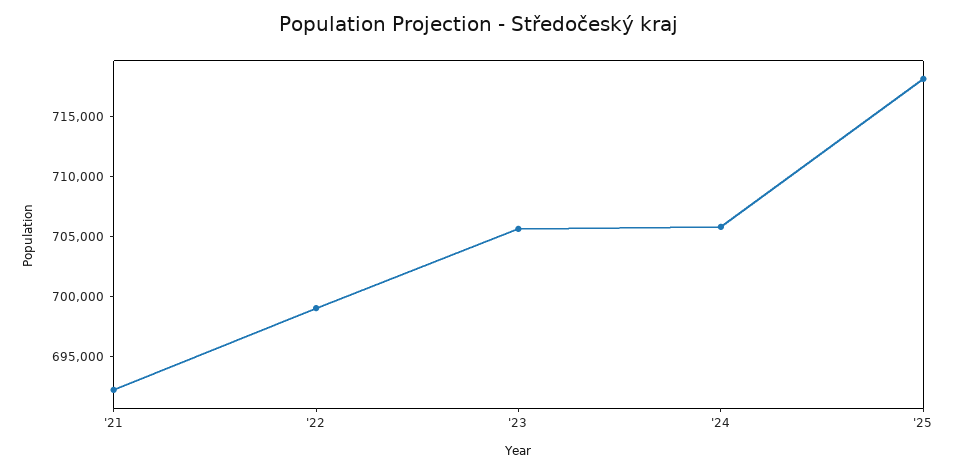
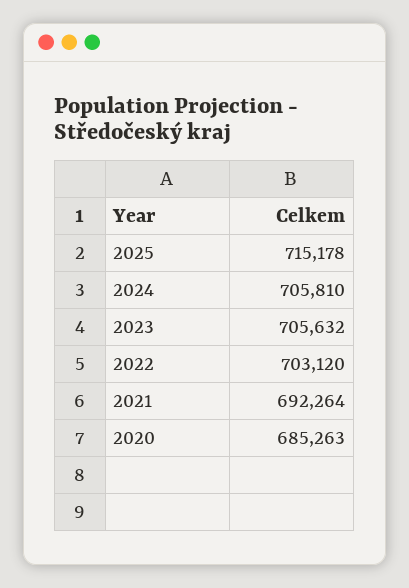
  {
    "'21": 692264,
-   "'22": 699000,
+   "'22": 703120,
    "'23": 705632,
    "'24": 705810,
-   "'25": 718000
+   "'25": 715178,
+   "2020": 685263
  }

